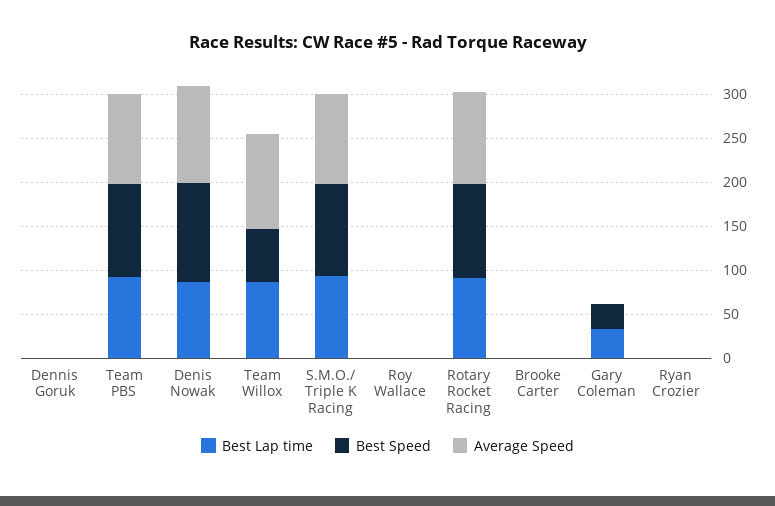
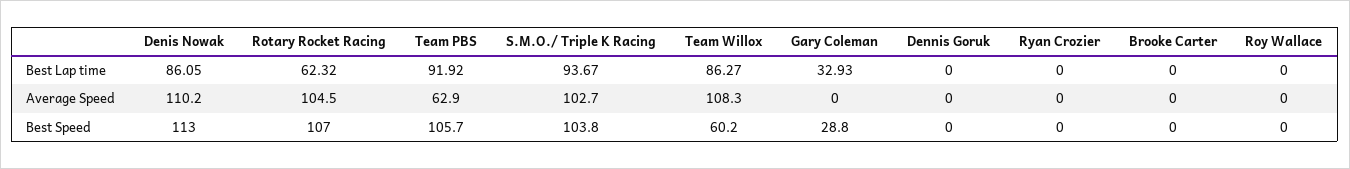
  {
    "Best Lap time": {
      "Dennis Goruk": 0,
      "Team PBS": 91.92,
      "Denis Nowak": 86.05,
      "Team Willox": 86.27,
      "S.M.O./ Triple K Racing": 93.67,
      "Roy Wallace": 0,
-     "Rotary Rocket Racing": 90,
+     "Rotary Rocket Racing": 62.32,
      "Brooke Carter": 0,
      "Gary Coleman": 32.93,
      "Ryan Crozier": 0
    },
    "Best Speed": {
      "Dennis Goruk": 0,
      "Team PBS": 105.7,
      "Denis Nowak": 113,
      "Team Willox": 60.2,
      "S.M.O./ Triple K Racing": 103.8,
      "Roy Wallace": 0,
      "Rotary Rocket Racing": 107,
      "Brooke Carter": 0,
      "Gary Coleman": 28.8,
      "Ryan Crozier": 0
    },
    "Average Speed": {
      "Dennis Goruk": 0,
-     "Team PBS": 100,
+     "Team PBS": 62.9,
      "Denis Nowak": 110.2,
      "Team Willox": 108.3,
      "S.M.O./ Triple K Racing": 102.7,
      "Roy Wallace": 0,
      "Rotary Rocket Racing": 104.5,
      "Brooke Carter": 0,
      "Gary Coleman": 0,
      "Ryan Crozier": 0
    }
  }

